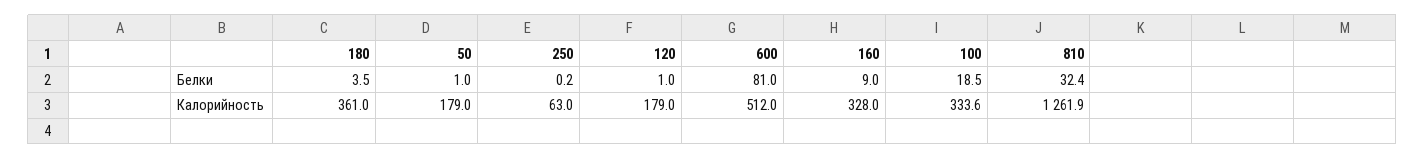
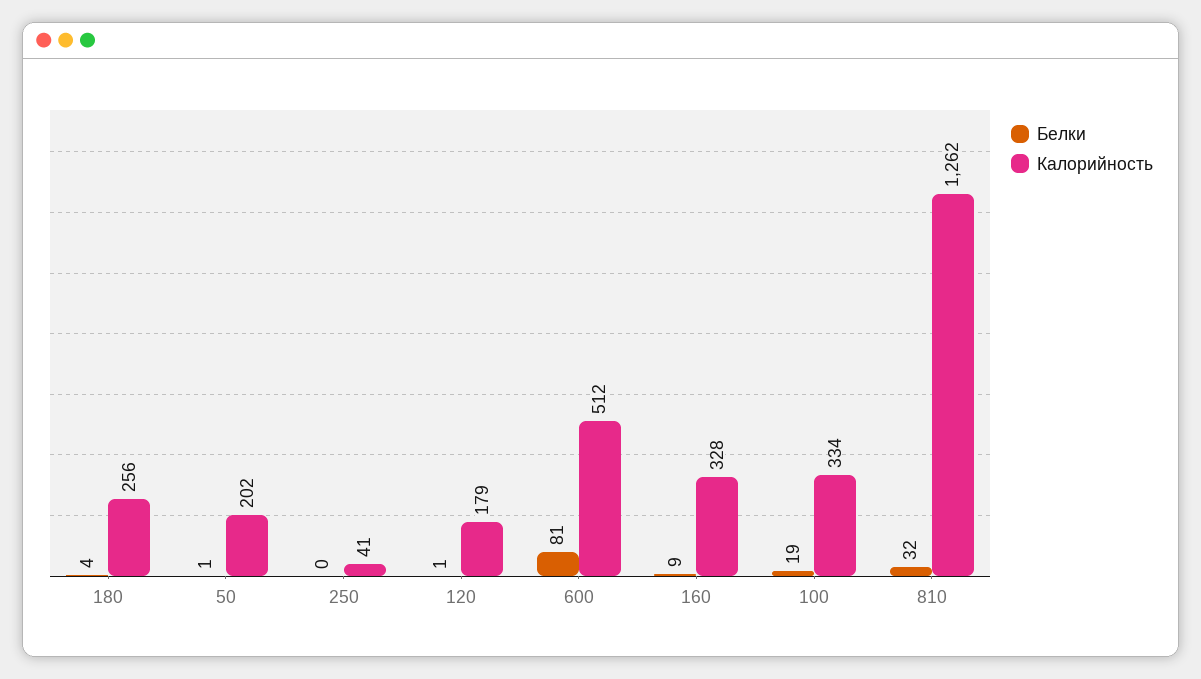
  {
    "Белки": {
      "180": 3.5,
      "50": 1,
      "250": 0.2,
      "120": 1,
      "600": 81,
      "160": 9,
      "100": 18.5,
      "810": 32.4
    },
    "Калорийность": {
-     "180": 361,
+     "180": 256,
-     "50": 179,
+     "50": 202,
-     "250": 63,
+     "250": 41,
      "120": 179,
      "600": 512,
      "160": 328,
      "100": 333.6,
      "810": 1261.9
    }
  }

